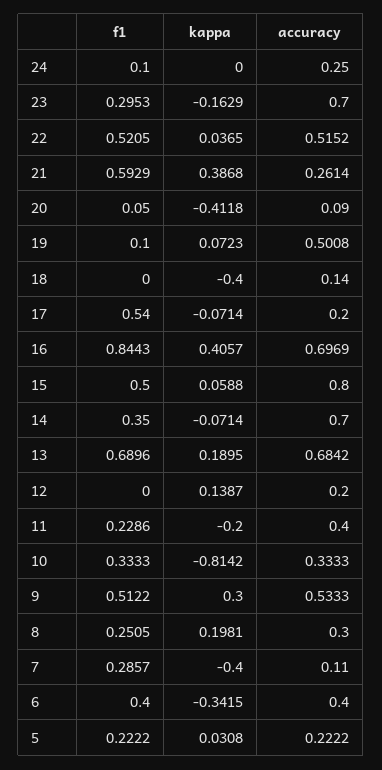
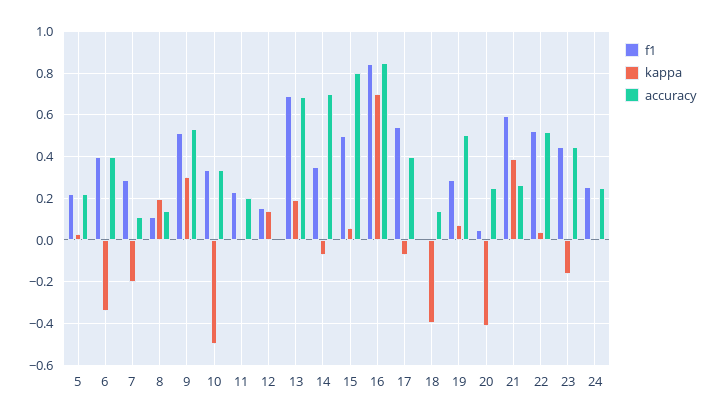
  {
    "f1": {
-     "24": 0.1,
+     "24": 0.25,
-     "23": 0.2953,
+     "23": 0.45,
      "22": 0.5205,
      "21": 0.5929,
      "20": 0.05,
-     "19": 0.1,
+     "19": 0.3,
      "18": 0,
      "17": 0.54,
      "16": 0.8443,
      "15": 0.5,
      "14": 0.35,
      "13": 0.6896,
-     "12": 0,
+     "12": 0.15,
      "11": 0.2286,
      "10": 0.3333,
      "9": 0.5122,
-     "8": 0.2505,
+     "8": 0.1,
      "7": 0.2857,
      "6": 0.4,
      "5": 0.2222
    },
    "kappa": {
      "24": 0,
      "23": -0.1629,
      "22": 0.0365,
      "21": 0.3868,
      "20": -0.4118,
      "19": 0.0723,
      "18": -0.4,
      "17": -0.0714,
-     "16": 0.4057,
+     "16": 0.7,
      "15": 0.0588,
      "14": -0.0714,
      "13": 0.1895,
      "12": 0.1387,
-     "11": -0.2,
+     "11": 0,
-     "10": -0.8142,
+     "10": -0.5,
      "9": 0.3,
      "8": 0.1981,
-     "7": -0.4,
+     "7": -0.2,
      "6": -0.3415,
      "5": 0.0308
    },
    "accuracy": {
      "24": 0.25,
-     "23": 0.7,
+     "23": 0.45,
      "22": 0.5152,
      "21": 0.2614,
-     "20": 0.09,
+     "20": 0.25,
      "19": 0.5008,
      "18": 0.14,
-     "17": 0.2,
+     "17": 0.4,
-     "16": 0.6969,
+     "16": 0.85,
      "15": 0.8,
      "14": 0.7,
      "13": 0.6842,
-     "12": 0.2,
+     "12": 0,
-     "11": 0.4,
+     "11": 0.2,
      "10": 0.3333,
      "9": 0.5333,
-     "8": 0.3,
+     "8": 0.15,
      "7": 0.11,
      "6": 0.4,
      "5": 0.2222
    }
  }

